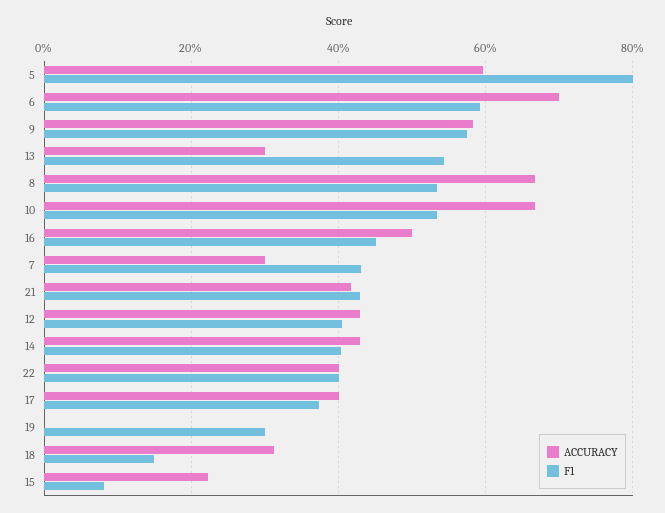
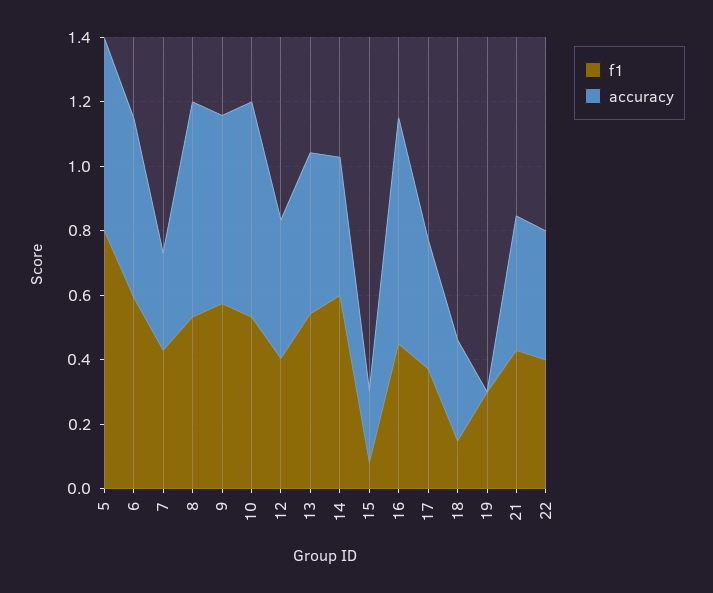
  {
    "ACCURACY": {
      "5": 0.6,
-     "6": 0.7,
+     "6": 0.55,
      "9": 0.58,
-     "13": 0.3,
+     "13": 0.5,
      "8": 0.66,
      "10": 0.66,
-     "16": 0.5,
+     "16": 0.7,
      "7": 0.3,
      "21": 0.42,
      "12": 0.42,
      "14": 0.42,
      "22": 0.4,
      "17": 0.4,
      "19": 0,
      "18": 0.32,
      "15": 0.22
    },
    "F1": {
      "5": 0.8,
      "6": 0.6,
      "9": 0.58,
      "13": 0.54,
      "8": 0.54,
      "10": 0.54,
      "16": 0.46,
      "7": 0.44,
      "21": 0.42,
      "12": 0.4,
-     "14": 0.4,
+     "14": 0.6,
      "22": 0.4,
      "17": 0.38,
      "19": 0.3,
      "18": 0.14,
      "15": 0.08
    }
  }

